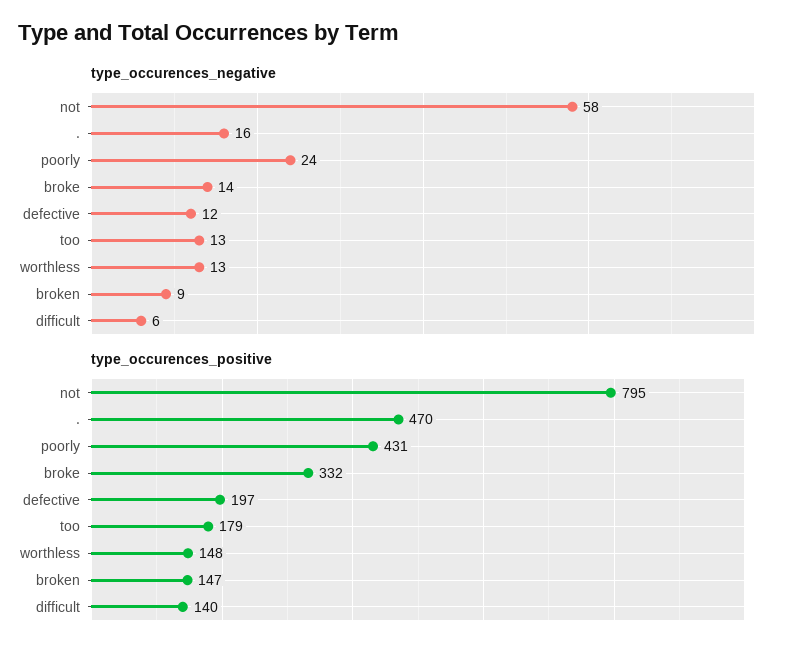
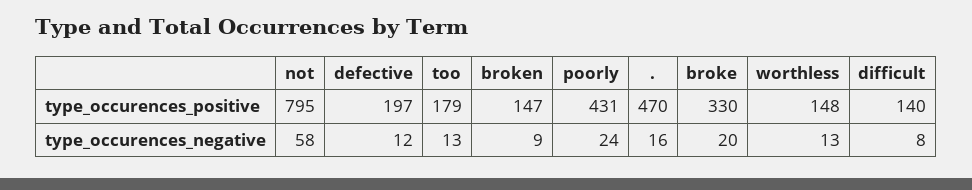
  {
    "type_occurences_negative": {
      "not": 58,
      ".": 16,
      "poorly": 24,
-     "broke": 14,
+     "broke": 20,
      "defective": 12,
      "too": 13,
      "worthless": 13,
      "broken": 9,
-     "difficult": 6
+     "difficult": 8
    },
    "type_occurences_positive": {
      "not": 795,
      ".": 470,
      "poorly": 431,
-     "broke": 332,
+     "broke": 330,
      "defective": 197,
      "too": 179,
      "worthless": 148,
      "broken": 147,
      "difficult": 140
    }
  }

